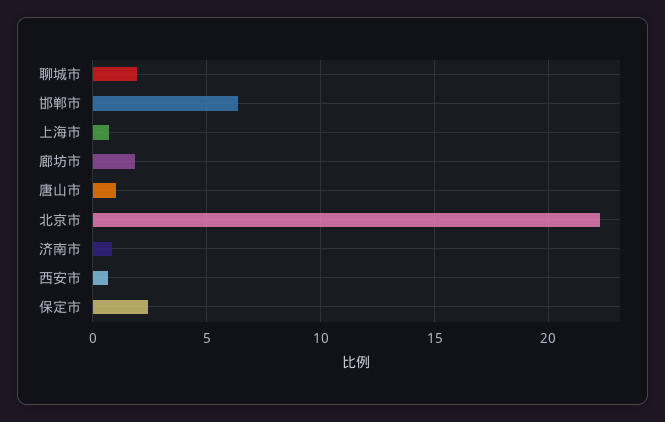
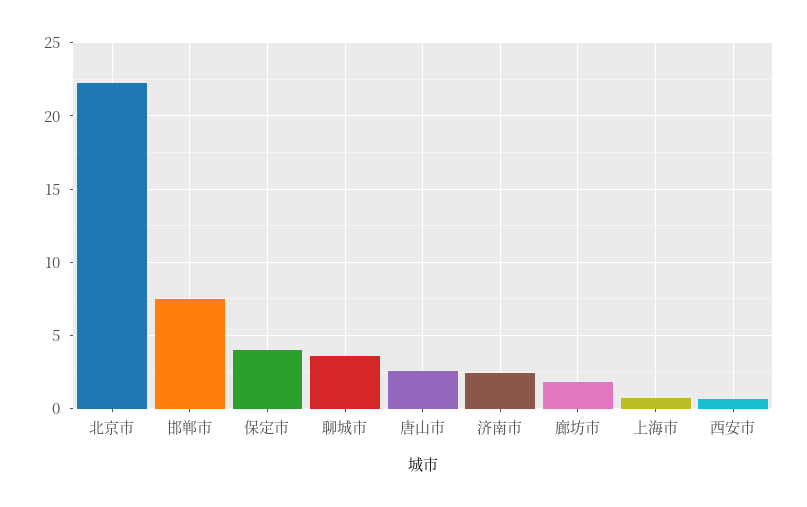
  {
-   "聊城市": 2,
+   "聊城市": 3.5,
-   "邯郸市": 6.5,
+   "邯郸市": 7.5,
    "上海市": 0.5,
    "廊坊市": 2,
-   "唐山市": 1,
+   "唐山市": 2.5,
    "北京市": 22.5,
-   "济南市": 1,
+   "济南市": 2.5,
    "西安市": 0.5,
-   "保定市": 2.5
+   "保定市": 4
  }

